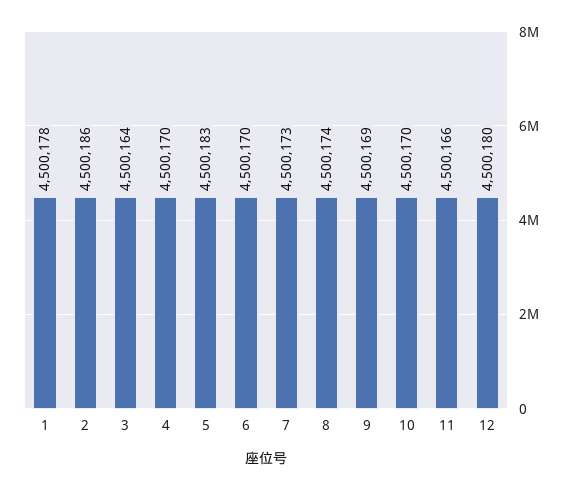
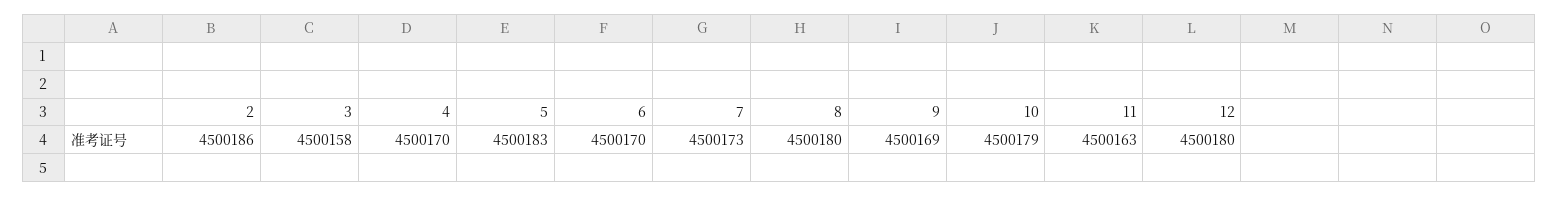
  {
-   "1": 4500178,
    "2": 4500186,
-   "3": 4500164,
+   "3": 4500158,
    "4": 4500170,
    "5": 4500183,
    "6": 4500170,
    "7": 4500173,
-   "8": 4500174,
+   "8": 4500180,
    "9": 4500169,
-   "10": 4500170,
+   "10": 4500179,
-   "11": 4500166,
+   "11": 4500163,
    "12": 4500180
  }

